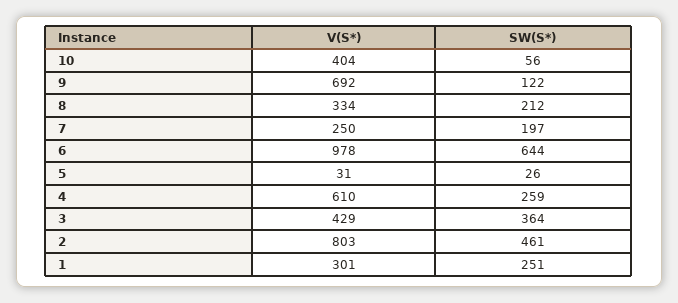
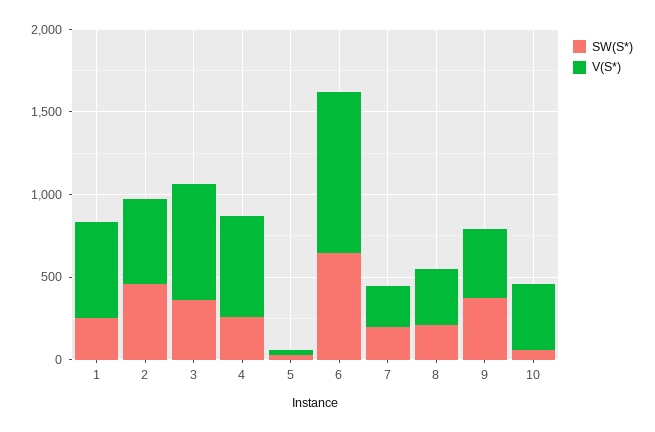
  {
    "V(S*)": {
      "10": 404,
-     "9": 692,
+     "9": 400,
      "8": 334,
      "7": 250,
      "6": 978,
      "5": 31,
      "4": 610,
-     "3": 429,
+     "3": 700,
-     "2": 803,
+     "2": 500,
-     "1": 301
+     "1": 600
    },
    "SW(S*)": {
      "10": 56,
-     "9": 122,
+     "9": 400,
      "8": 212,
      "7": 197,
      "6": 644,
      "5": 26,
      "4": 259,
      "3": 364,
      "2": 461,
      "1": 251
    }
  }

